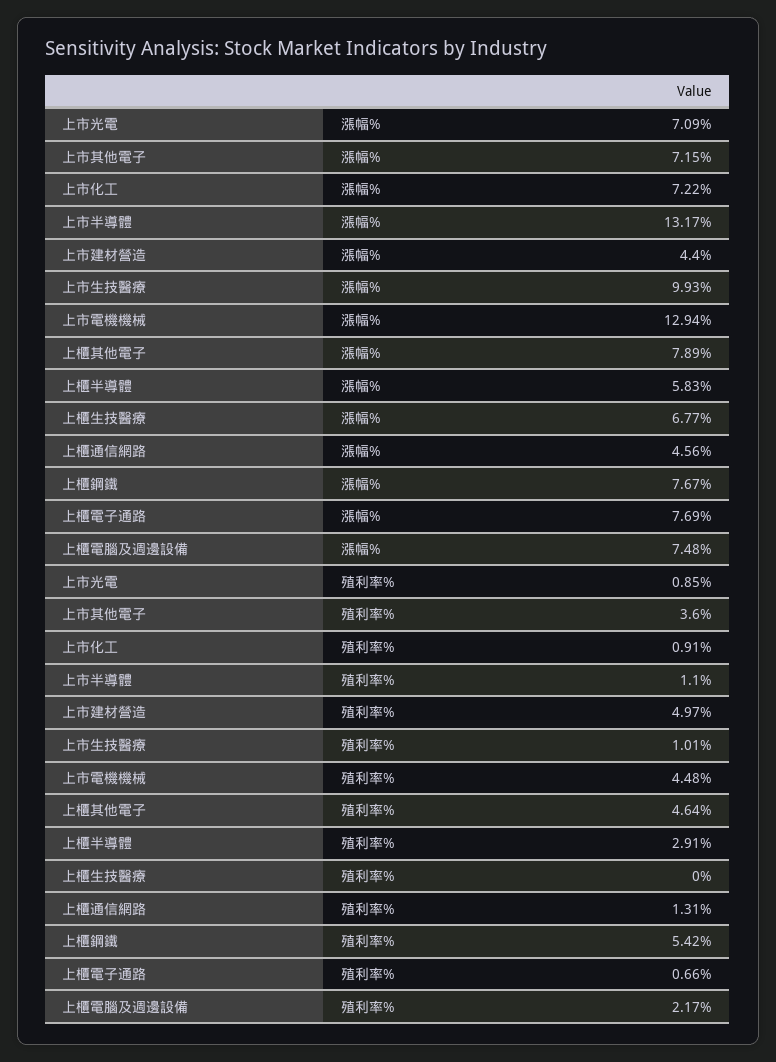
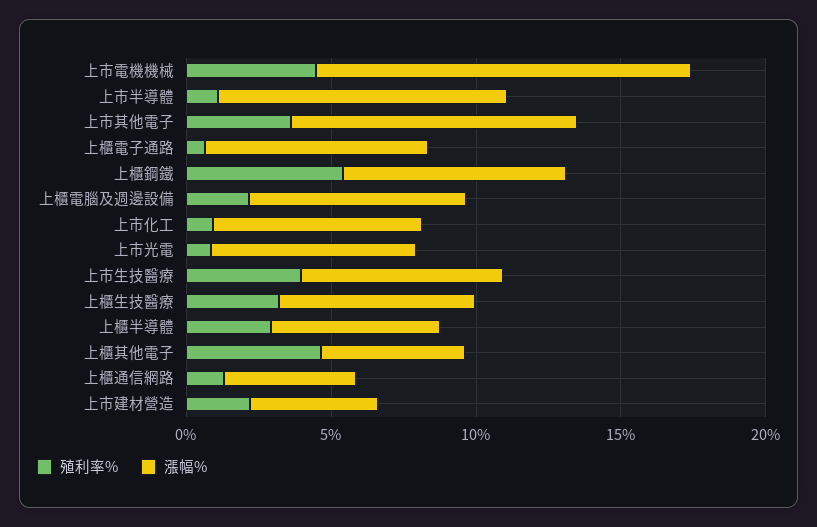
  {
    "漲幅%": {
      "上市光電": 7.09,
-     "上市其他電子": 7.15,
+     "上市其他電子": 10,
      "上市化工": 7.22,
-     "上市半導體": 13.17,
+     "上市半導體": 10,
      "上市建材營造": 4.4,
-     "上市生技醫療": 9.93,
+     "上市生技醫療": 7,
      "上市電機機械": 12.94,
-     "上櫃其他電子": 7.89,
+     "上櫃其他電子": 5,
      "上櫃半導體": 5.83,
      "上櫃生技醫療": 6.77,
      "上櫃通信網路": 4.56,
      "上櫃鋼鐵": 7.67,
      "上櫃電子通路": 7.69,
      "上櫃電腦及週邊設備": 7.48
    },
    "殖利率%": {
      "上市光電": 0.85,
      "上市其他電子": 3.6,
      "上市化工": 0.91,
      "上市半導體": 1.1,
-     "上市建材營造": 4.97,
+     "上市建材營造": 2,
-     "上市生技醫療": 1.01,
+     "上市生技醫療": 4,
      "上市電機機械": 4.48,
      "上櫃其他電子": 4.64,
      "上櫃半導體": 2.91,
-     "上櫃生技醫療": 0,
+     "上櫃生技醫療": 3,
      "上櫃通信網路": 1.31,
      "上櫃鋼鐵": 5.42,
      "上櫃電子通路": 0.66,
      "上櫃電腦及週邊設備": 2.17
    }
  }

